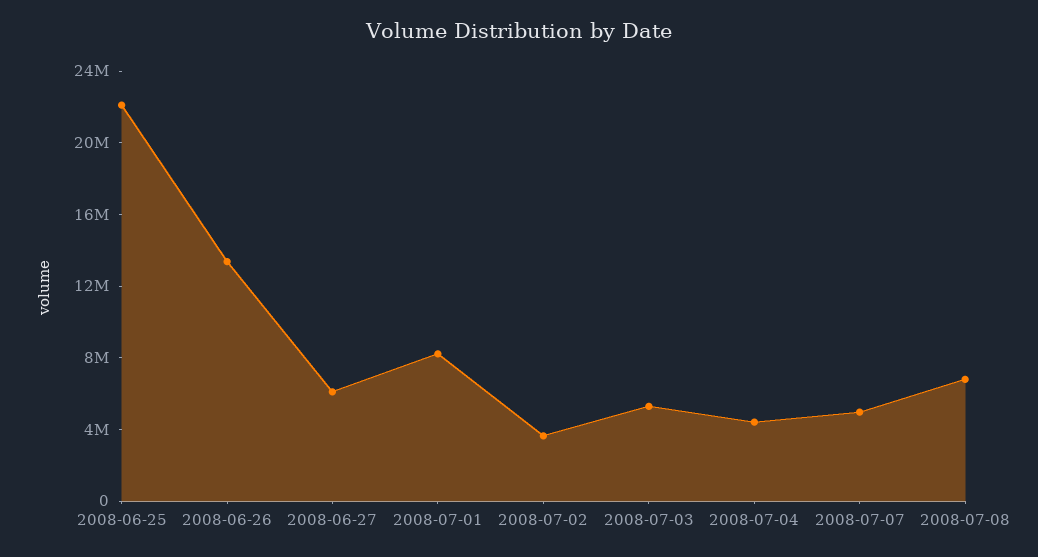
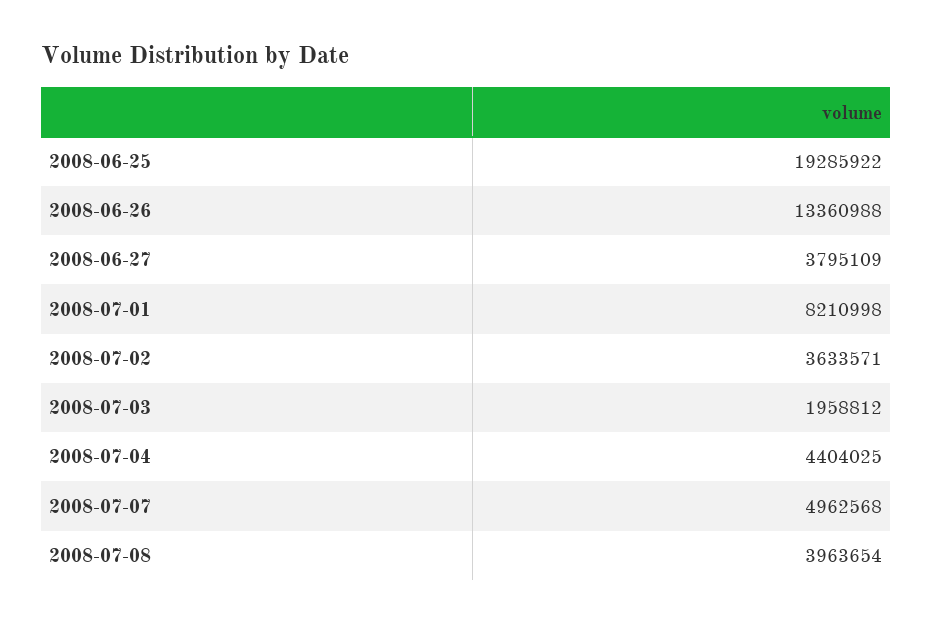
  {
-   "2008-06-25": 22000000,
+   "2008-06-25": 19285922,
    "2008-06-26": 13360988,
-   "2008-06-27": 6000000,
+   "2008-06-27": 3795109,
    "2008-07-01": 8210998,
    "2008-07-02": 3633571,
-   "2008-07-03": 5000000,
+   "2008-07-03": 1958812,
    "2008-07-04": 4404025,
    "2008-07-07": 4962568,
-   "2008-07-08": 7000000
+   "2008-07-08": 3963654
  }

